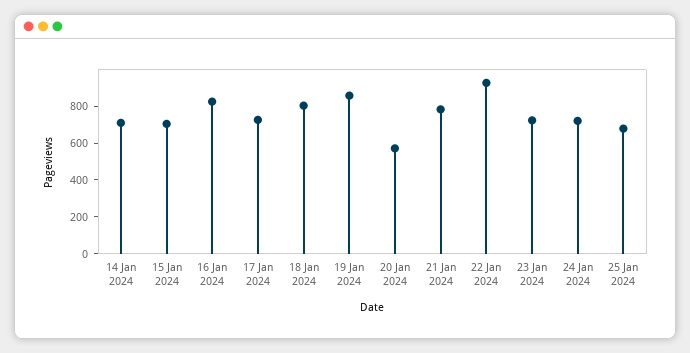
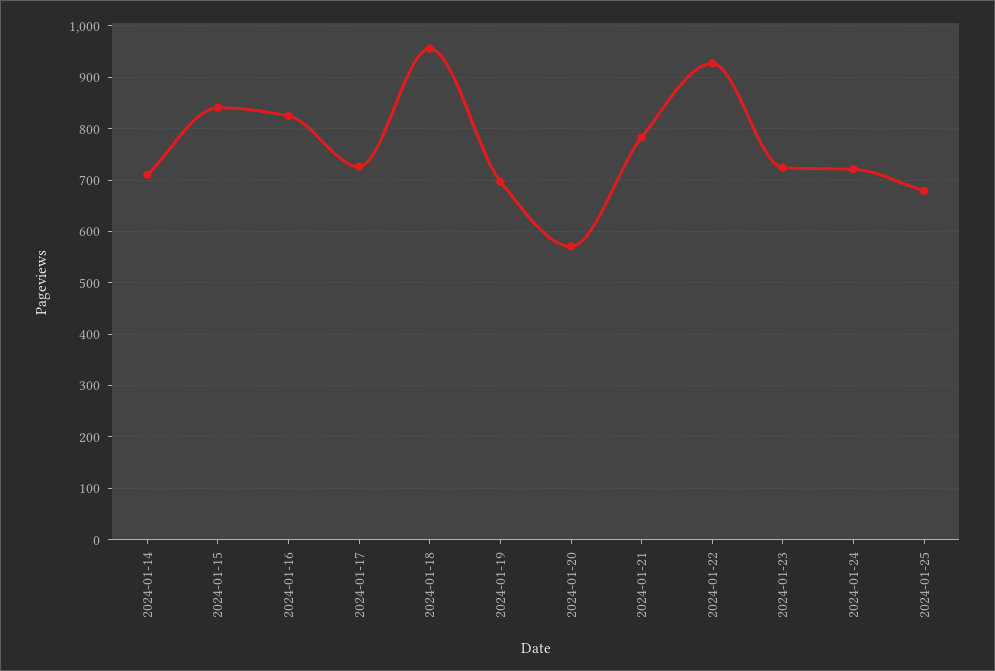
  {
    "14 Jan 2024": 720,
-   "15 Jan 2024": 700,
+   "15 Jan 2024": 840,
    "16 Jan 2024": 820,
    "17 Jan 2024": 720,
-   "18 Jan 2024": 800,
+   "18 Jan 2024": 960,
-   "19 Jan 2024": 850,
+   "19 Jan 2024": 700,
    "20 Jan 2024": 580,
    "21 Jan 2024": 780,
    "22 Jan 2024": 920,
    "23 Jan 2024": 720,
    "24 Jan 2024": 720,
    "25 Jan 2024": 680
  }

